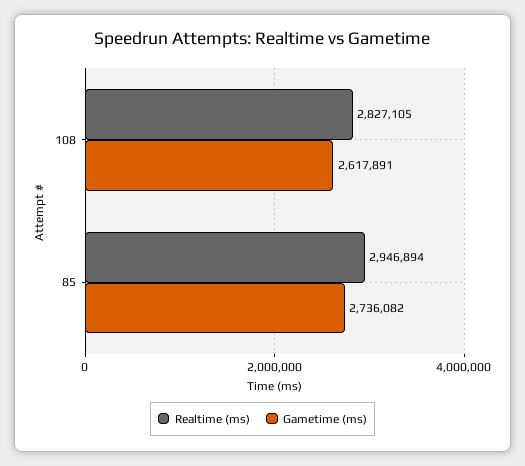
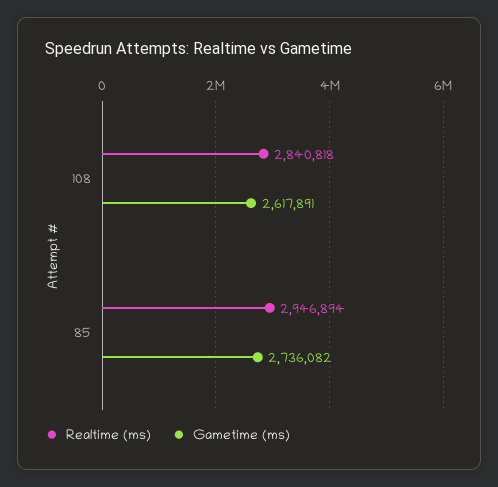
  {
    "Realtime (ms)": {
-     "108": 2827105,
+     "108": 2840818,
      "85": 2946894
    },
    "Gametime (ms)": {
      "108": 2617891,
      "85": 2736082
    }
  }

